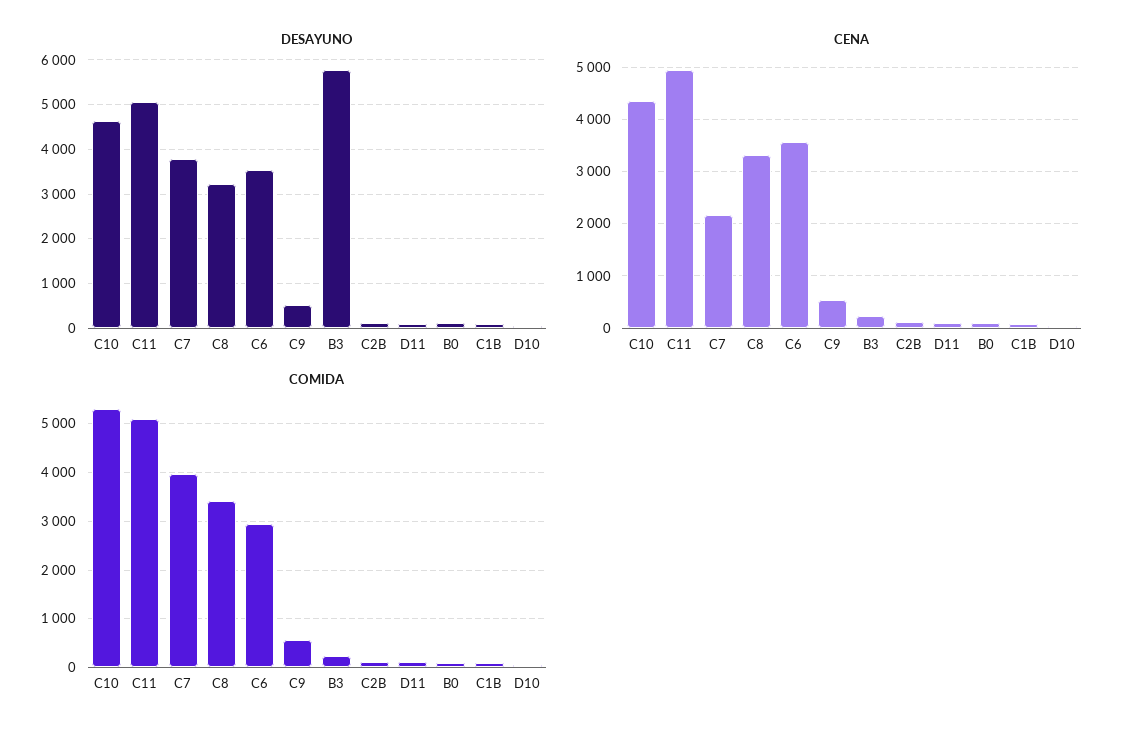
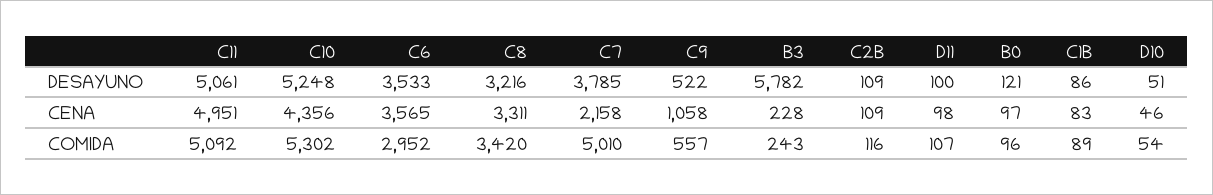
  {
    "DESAYUNO": {
-     "C10": 4600,
+     "C10": 5248,
      "C11": 5061,
      "C7": 3785,
      "C8": 3216,
      "C6": 3533,
      "C9": 522,
      "B3": 5782,
      "C2B": 109,
      "D11": 100,
      "B0": 121,
      "C1B": 86,
      "D10": 51
    },
    "CENA": {
      "C10": 4356,
      "C11": 4951,
      "C7": 2158,
      "C8": 3311,
      "C6": 3565,
-     "C9": 600,
+     "C9": 1058,
      "B3": 228,
      "C2B": 109,
      "D11": 98,
      "B0": 97,
      "C1B": 83,
      "D10": 46
    },
    "COMIDA": {
      "C10": 5302,
      "C11": 5092,
-     "C7": 4000,
+     "C7": 5010,
      "C8": 3420,
      "C6": 2952,
      "C9": 557,
      "B3": 243,
      "C2B": 116,
      "D11": 107,
      "B0": 96,
      "C1B": 89,
      "D10": 54
    }
  }

